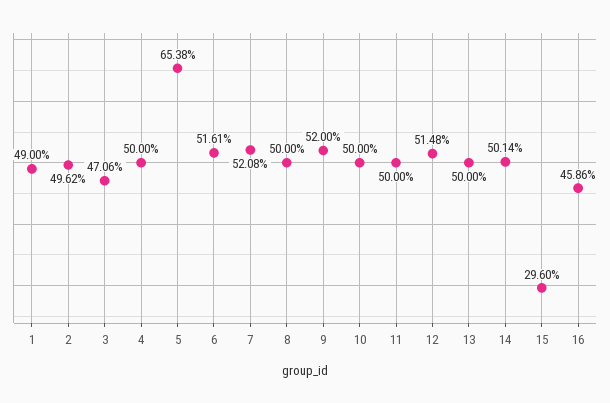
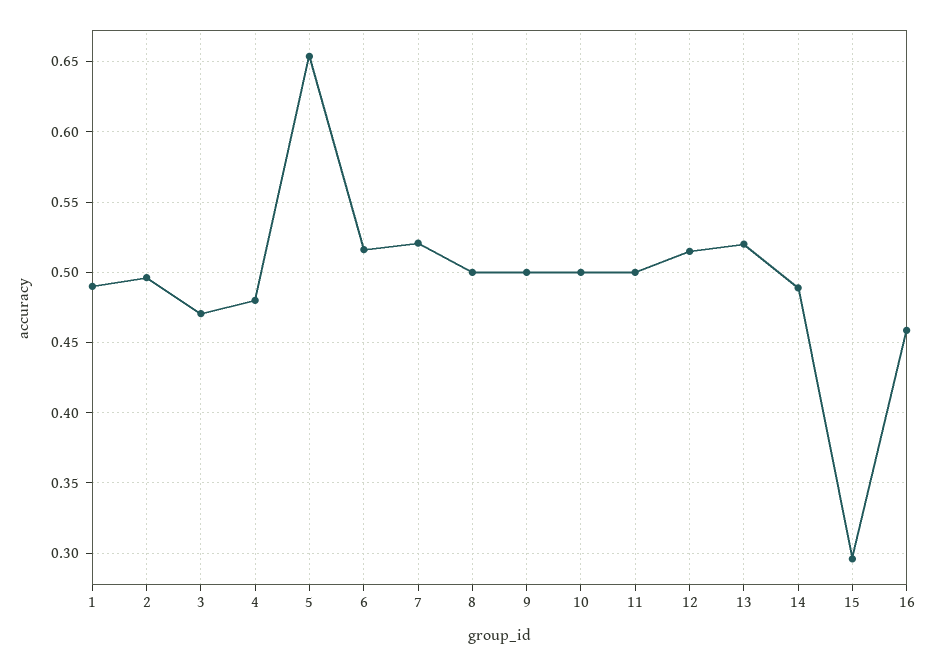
  {
    "1": 0.49,
    "2": 0.4962,
    "3": 0.4706,
-   "4": 0.5,
+   "4": 0.48,
    "5": 0.6538,
    "6": 0.5161,
    "7": 0.5208,
    "8": 0.5,
-   "9": 0.52,
+   "9": 0.5,
    "10": 0.5,
    "11": 0.5,
    "12": 0.5148,
-   "13": 0.5,
+   "13": 0.52,
-   "14": 0.5014,
+   "14": 0.49,
    "15": 0.296,
    "16": 0.4586
  }

